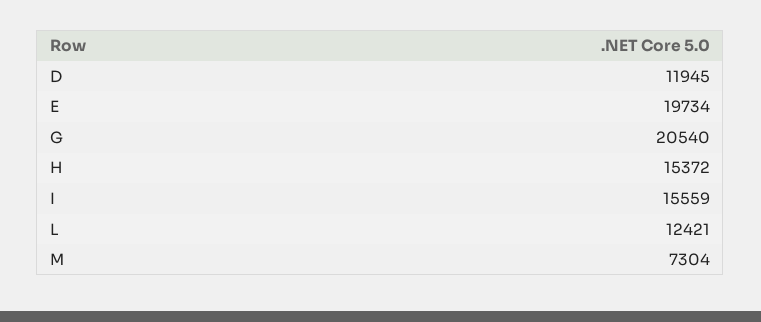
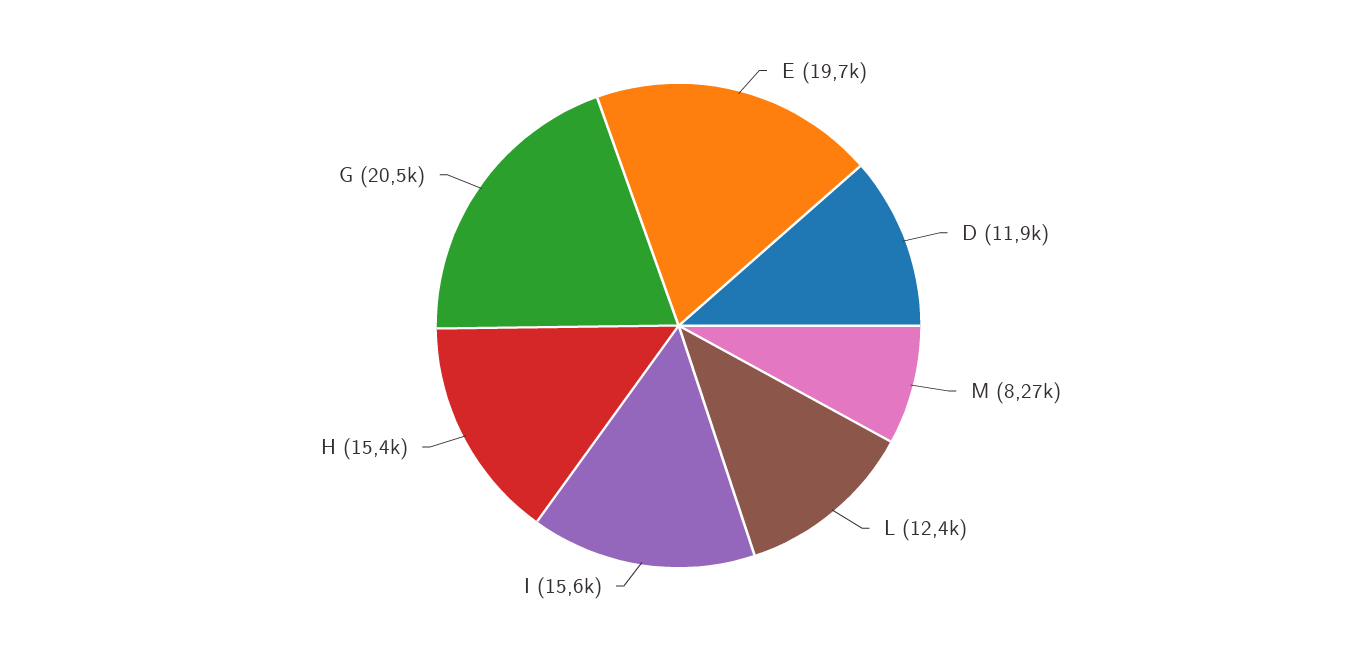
  {
    "D": 11945,
    "E": 19734,
    "G": 20540,
    "H": 15372,
    "I": 15559,
    "L": 12421,
-   "M": 7304
+   "M": 8270
  }

